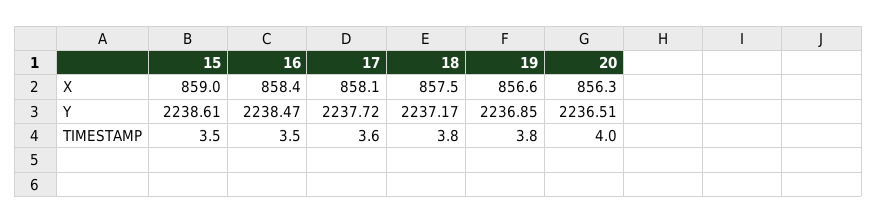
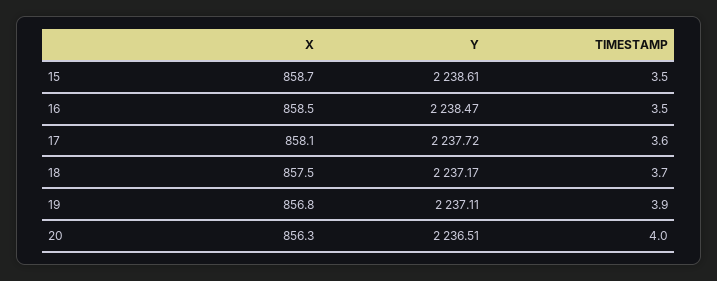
  {
    "15": {
-     "X": 859,
+     "X": 858.7,
      "Y": 2238.61,
      "TIMESTAMP": 3.5
    },
    "16": {
-     "X": 858.4,
+     "X": 858.5,
      "Y": 2238.47,
      "TIMESTAMP": 3.5
    },
    "17": {
      "X": 858.1,
      "Y": 2237.72,
      "TIMESTAMP": 3.6
    },
    "18": {
      "X": 857.5,
      "Y": 2237.17,
-     "TIMESTAMP": 3.8
+     "TIMESTAMP": 3.7
    },
    "19": {
-     "X": 856.6,
+     "X": 856.8,
-     "Y": 2236.85,
+     "Y": 2237.11,
-     "TIMESTAMP": 3.8
+     "TIMESTAMP": 3.9
    },
    "20": {
      "X": 856.3,
      "Y": 2236.51,
      "TIMESTAMP": 4
    }
  }

